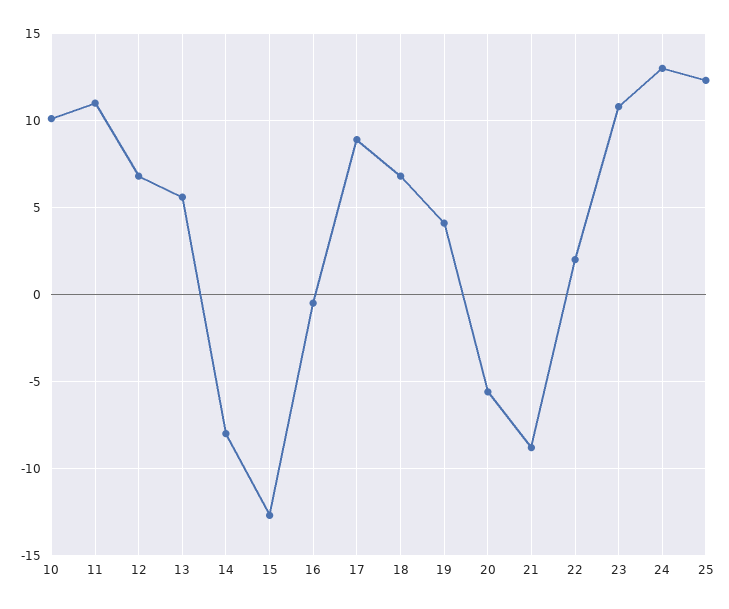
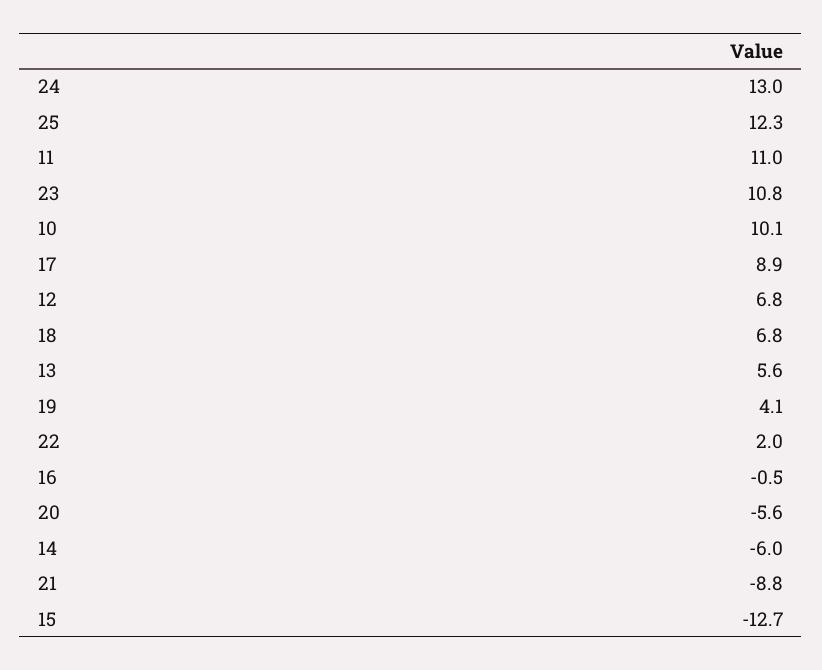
  {
    "10": 10.1,
    "11": 11,
    "12": 6.8,
    "13": 5.6,
-   "14": -8,
+   "14": -6,
    "15": -12.7,
    "16": -0.5,
    "17": 8.9,
    "18": 6.8,
    "19": 4.1,
    "20": -5.6,
    "21": -8.8,
    "22": 2,
    "23": 10.8,
    "24": 13,
    "25": 12.3
  }

